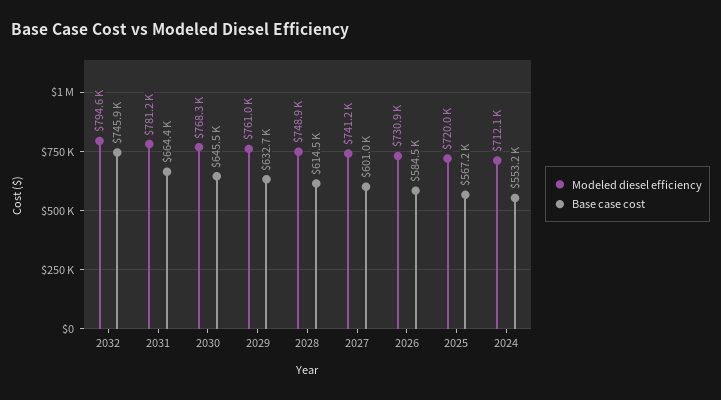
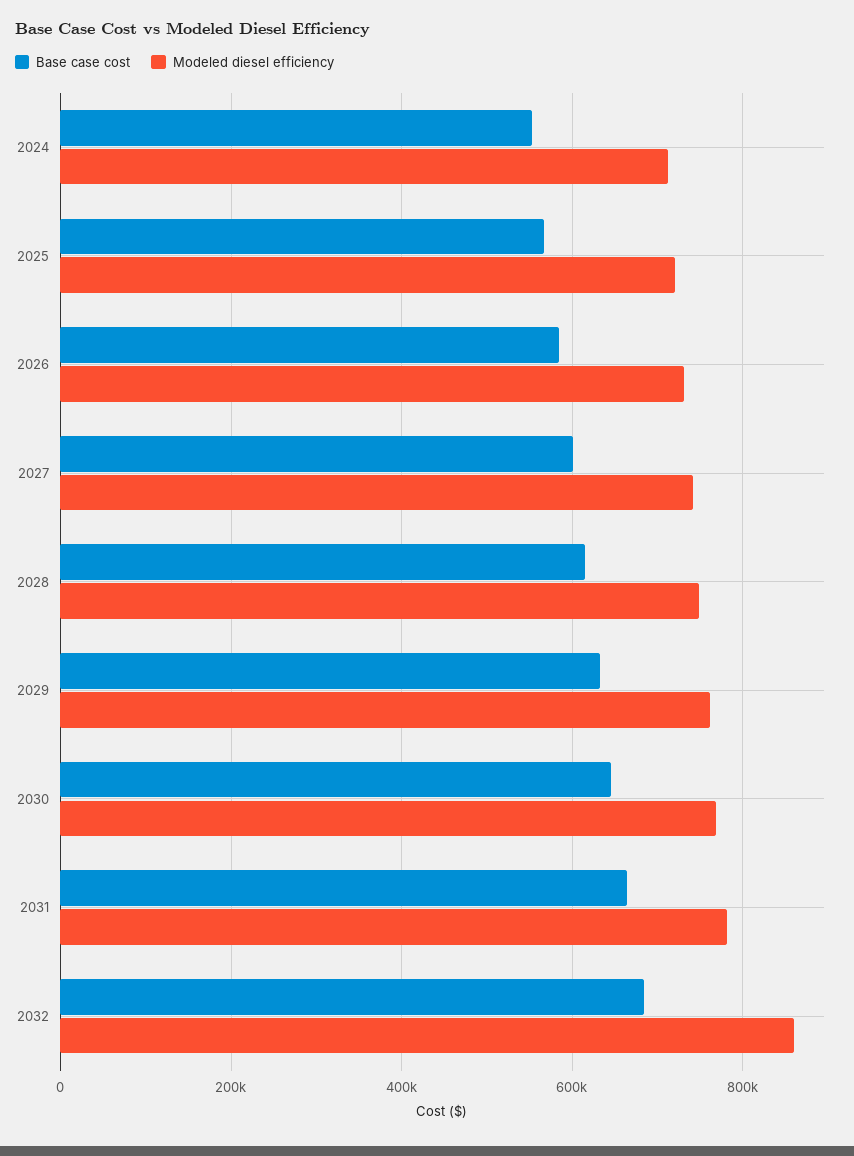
  {
    "Modeled diesel efficiency": {
-     "2032": 794600,
+     "2032": 860000,
      "2031": 781200,
      "2030": 768300,
      "2029": 761000,
      "2028": 748900,
      "2027": 741200,
      "2026": 730900,
      "2025": 720000,
      "2024": 712100
    },
    "Base case cost": {
-     "2032": 745900,
+     "2032": 680000,
      "2031": 664400,
      "2030": 645500,
      "2029": 632700,
      "2028": 614500,
      "2027": 601000,
      "2026": 584500,
      "2025": 567200,
      "2024": 553200
    }
  }

